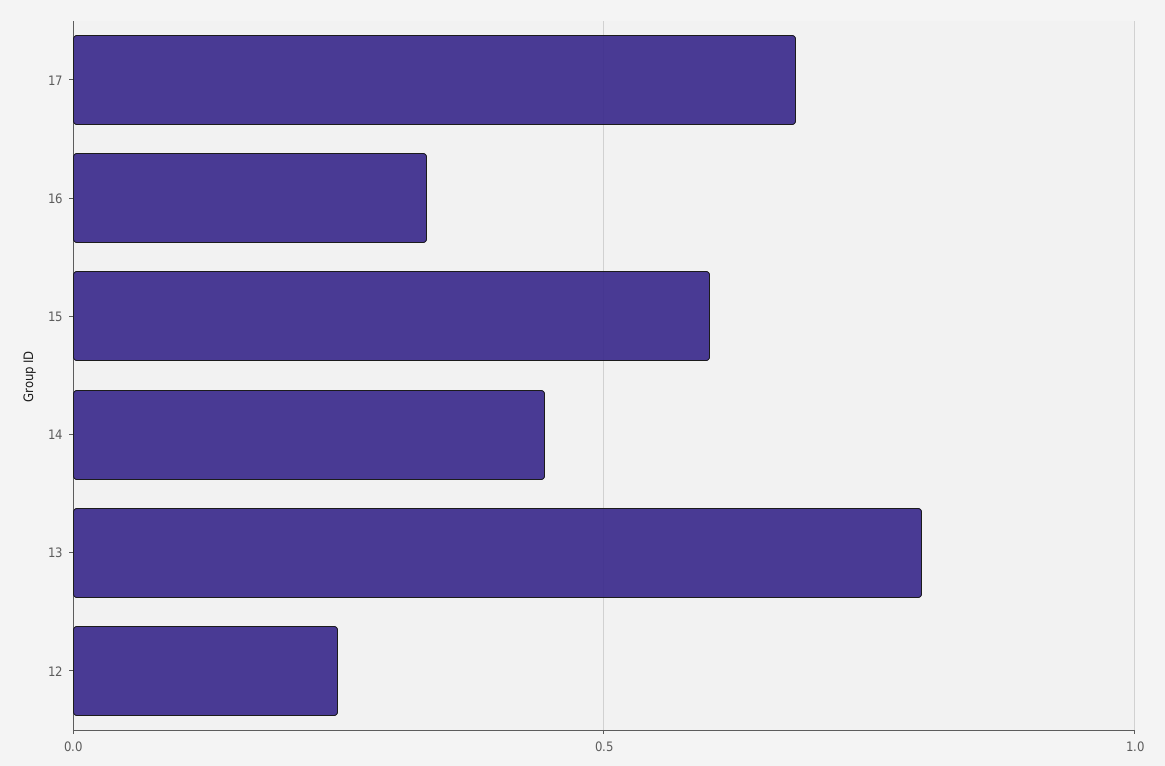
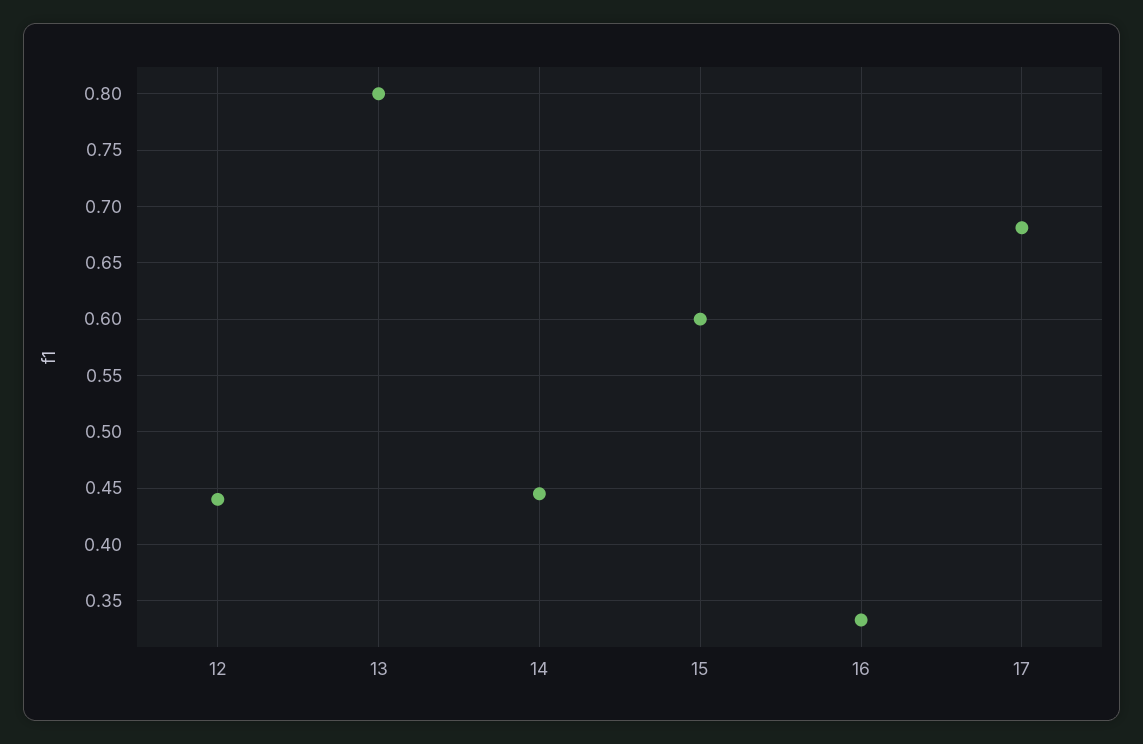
  {
    "17": 0.68,
    "16": 0.33,
    "15": 0.6,
    "14": 0.45,
    "13": 0.8,
-   "12": 0.25
+   "12": 0.44
  }

